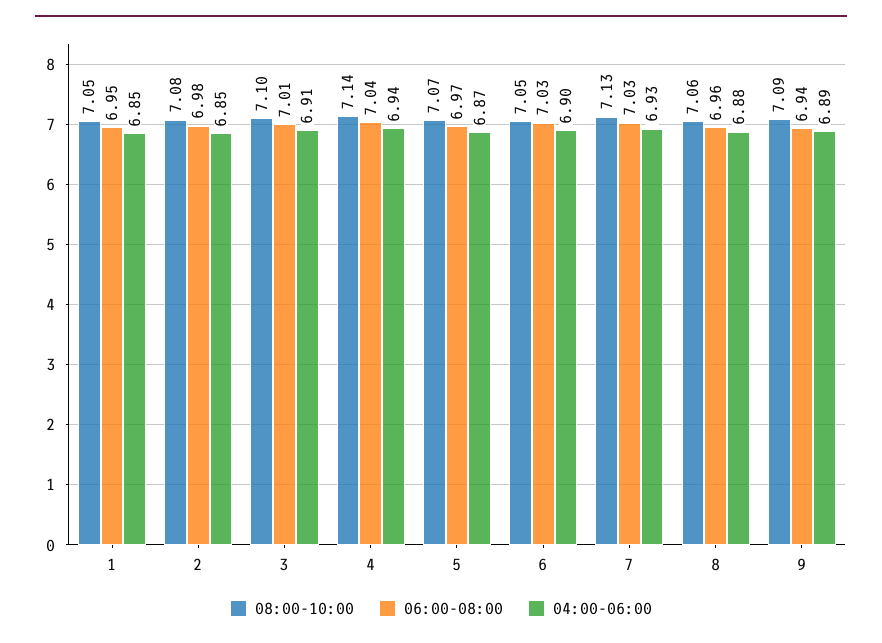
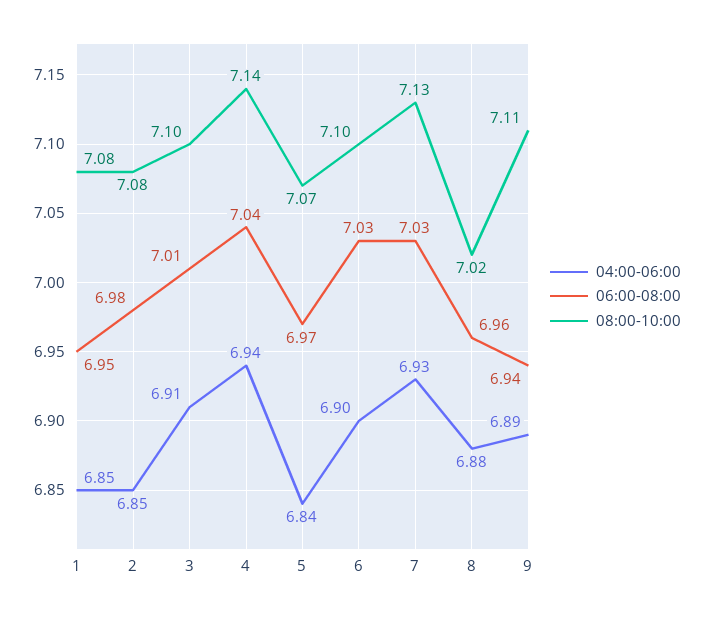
  {
    "08:00-10:00": {
-     "1": 7.05,
+     "1": 7.08,
      "2": 7.08,
      "3": 7.1,
      "4": 7.14,
      "5": 7.07,
-     "6": 7.05,
+     "6": 7.1,
      "7": 7.13,
-     "8": 7.06,
+     "8": 7.02,
-     "9": 7.09
+     "9": 7.11
    },
    "06:00-08:00": {
      "1": 6.95,
      "2": 6.98,
      "3": 7.01,
      "4": 7.04,
      "5": 6.97,
      "6": 7.03,
      "7": 7.03,
      "8": 6.96,
      "9": 6.94
    },
    "04:00-06:00": {
      "1": 6.85,
      "2": 6.85,
      "3": 6.91,
      "4": 6.94,
-     "5": 6.87,
+     "5": 6.84,
      "6": 6.9,
      "7": 6.93,
      "8": 6.88,
      "9": 6.89
    }
  }

